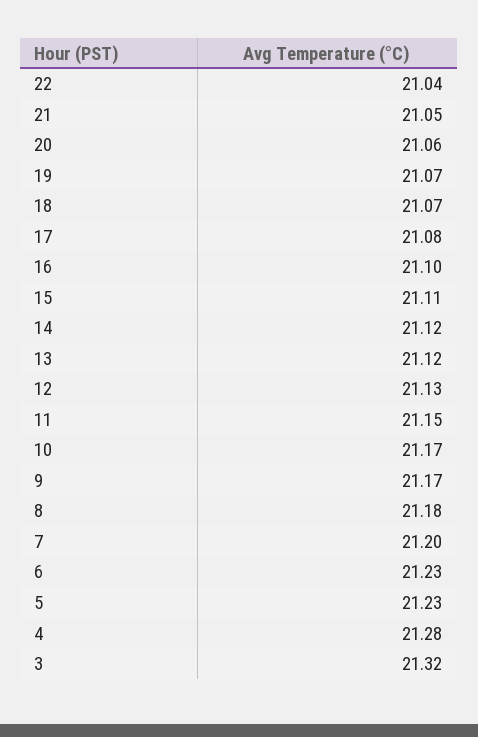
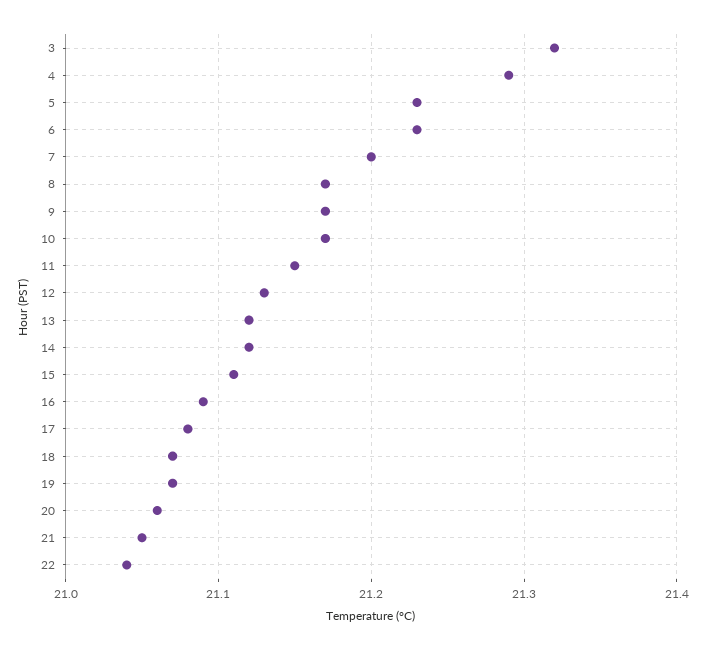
  {
    "22": 21.04,
    "21": 21.05,
    "20": 21.06,
    "19": 21.07,
    "18": 21.07,
    "17": 21.08,
-   "16": 21.1,
+   "16": 21.09,
    "15": 21.11,
    "14": 21.12,
    "13": 21.12,
    "12": 21.13,
    "11": 21.15,
    "10": 21.17,
    "9": 21.17,
-   "8": 21.18,
+   "8": 21.17,
    "7": 21.2,
    "6": 21.23,
    "5": 21.23,
-   "4": 21.28,
+   "4": 21.29,
    "3": 21.32
  }

